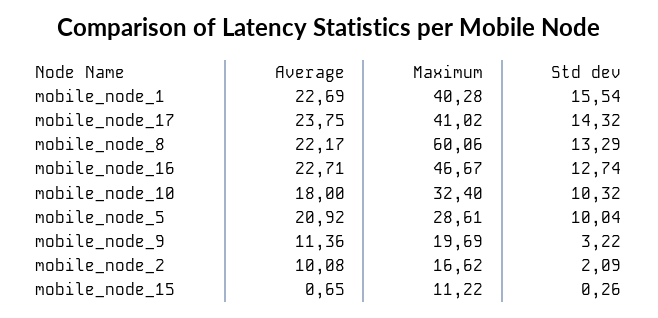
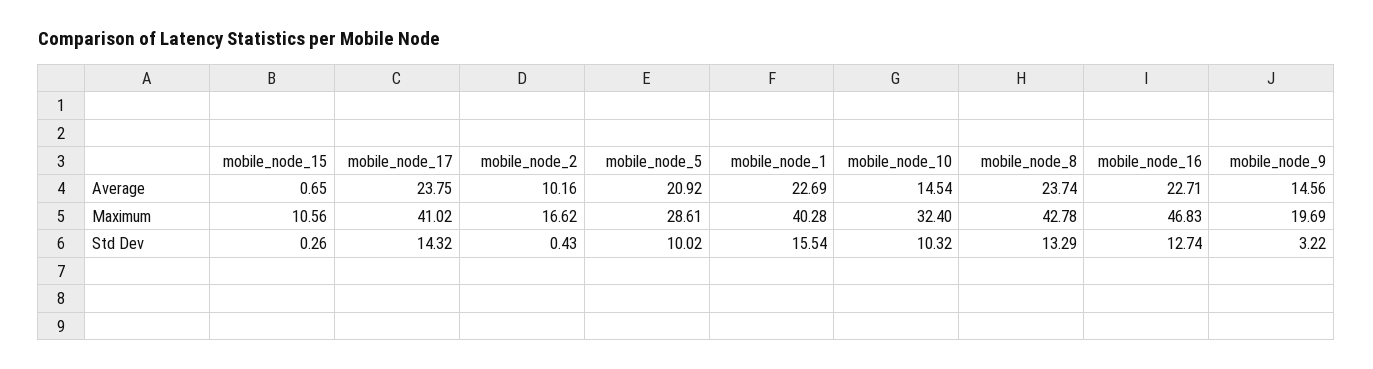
  {
    "Average": {
      "mobile_node_1": 22.69,
      "mobile_node_17": 23.75,
-     "mobile_node_8": 22.17,
+     "mobile_node_8": 23.74,
      "mobile_node_16": 22.71,
-     "mobile_node_10": 18,
+     "mobile_node_10": 14.54,
      "mobile_node_5": 20.92,
-     "mobile_node_9": 11.36,
+     "mobile_node_9": 14.56,
-     "mobile_node_2": 10.08,
+     "mobile_node_2": 10.16,
      "mobile_node_15": 0.65
    },
    "Maximum": {
      "mobile_node_1": 40.28,
      "mobile_node_17": 41.02,
-     "mobile_node_8": 60.06,
+     "mobile_node_8": 42.78,
-     "mobile_node_16": 46.67,
+     "mobile_node_16": 46.83,
      "mobile_node_10": 32.4,
      "mobile_node_5": 28.61,
      "mobile_node_9": 19.69,
      "mobile_node_2": 16.62,
-     "mobile_node_15": 11.22
+     "mobile_node_15": 10.56
    },
    "Std dev": {
      "mobile_node_1": 15.54,
      "mobile_node_17": 14.32,
      "mobile_node_8": 13.29,
      "mobile_node_16": 12.74,
      "mobile_node_10": 10.32,
-     "mobile_node_5": 10.04,
+     "mobile_node_5": 10.02,
      "mobile_node_9": 3.22,
-     "mobile_node_2": 2.09,
+     "mobile_node_2": 0.43,
      "mobile_node_15": 0.26
    }
  }

